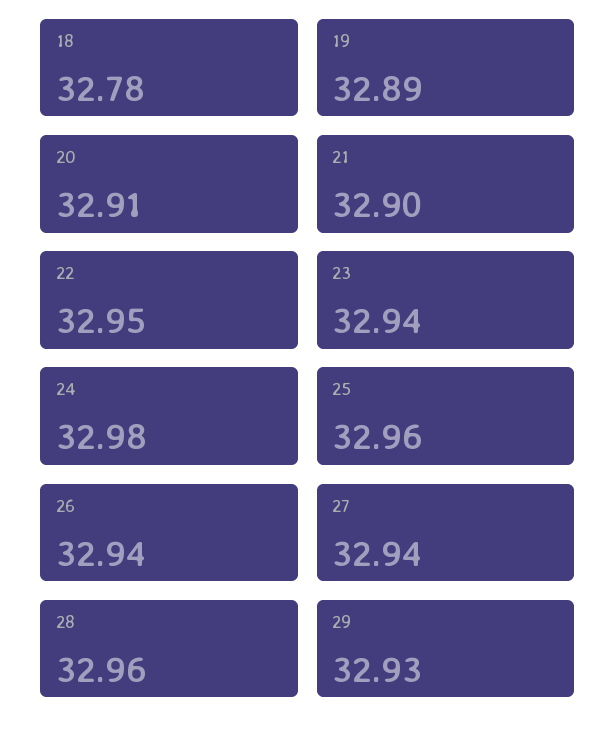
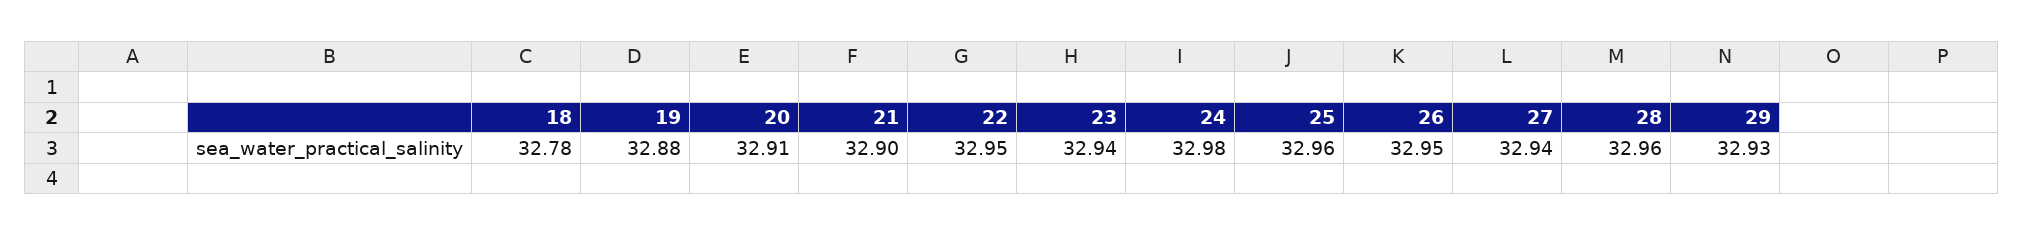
  {
    "18": 32.78,
-   "19": 32.89,
+   "19": 32.88,
    "20": 32.91,
    "21": 32.9,
    "22": 32.95,
    "23": 32.94,
    "24": 32.98,
    "25": 32.96,
-   "26": 32.94,
+   "26": 32.95,
    "27": 32.94,
    "28": 32.96,
    "29": 32.93
  }

